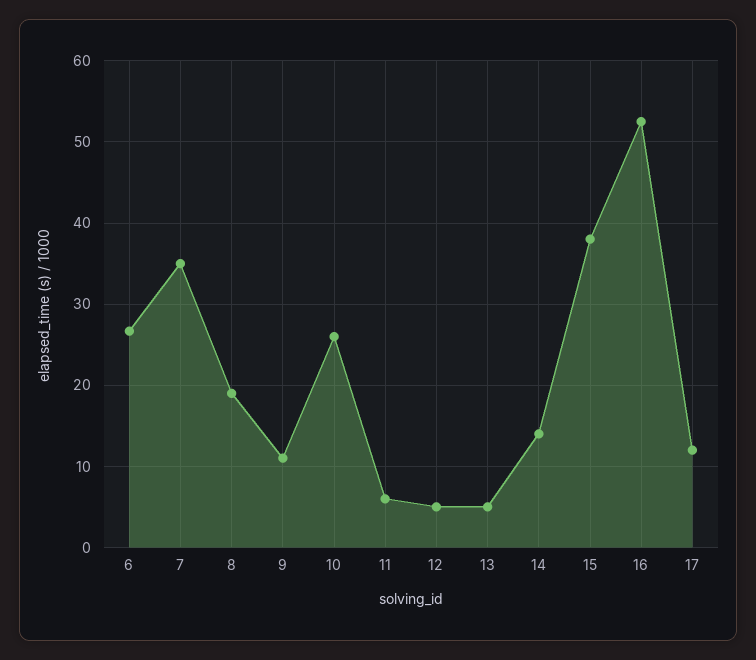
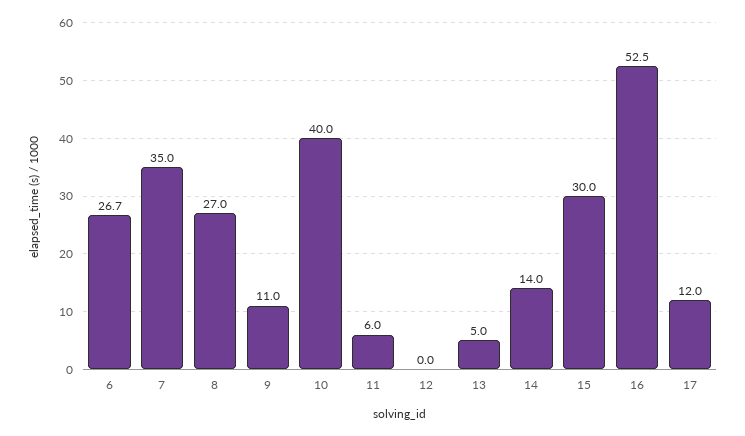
  {
    "6": 26.7,
    "7": 35,
-   "8": 19,
+   "8": 27,
    "9": 11,
-   "10": 26,
+   "10": 40,
    "11": 6,
-   "12": 5,
+   "12": 0,
    "13": 5,
    "14": 14,
-   "15": 38,
+   "15": 30,
    "16": 52.5,
    "17": 12
  }

